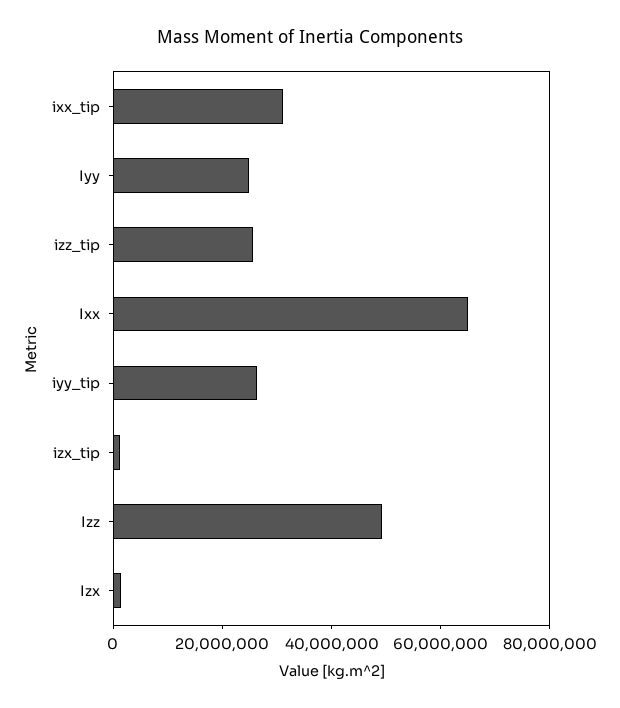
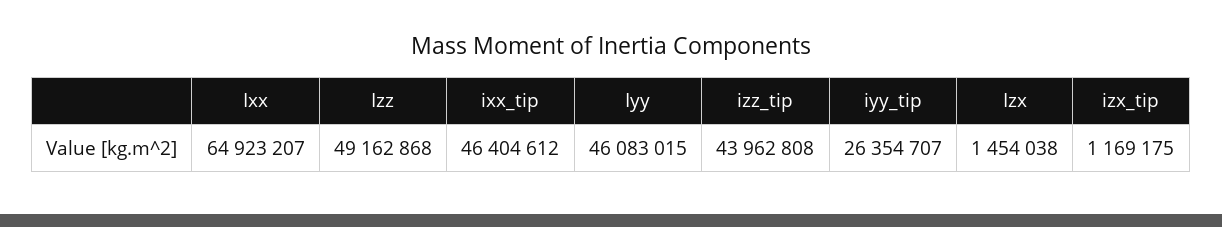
  {
-   "ixx_tip": 30000000,
+   "ixx_tip": 46404612,
-   "Iyy": 25000000,
+   "Iyy": 46083015,
-   "izz_tip": 25000000,
+   "izz_tip": 43962808,
    "Ixx": 64923207,
    "iyy_tip": 26354707,
    "izx_tip": 1169175,
    "Izz": 49162868,
    "Izx": 1454038
  }

